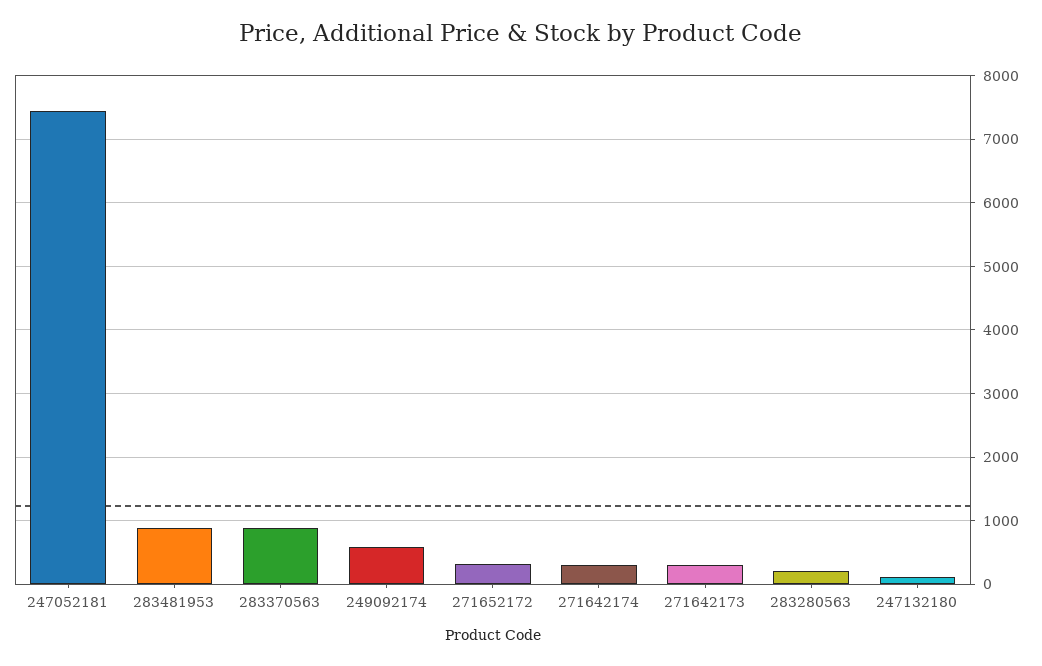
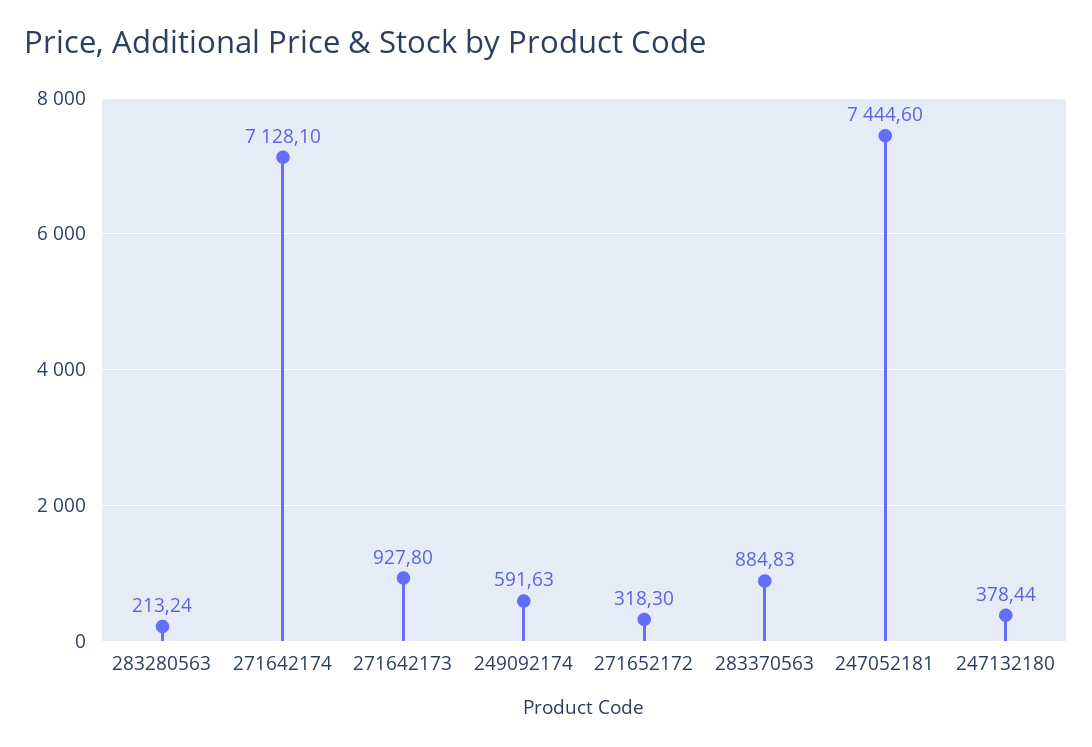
  {
    "247052181": 7444.6,
-   "283481953": 900,
    "283370563": 884.83,
    "249092174": 591.63,
    "271652172": 318.3,
-   "271642174": 300,
+   "271642174": 7128.1,
-   "271642173": 300,
+   "271642173": 927.8,
    "283280563": 213.24,
-   "247132180": 100
+   "247132180": 378.44
  }

